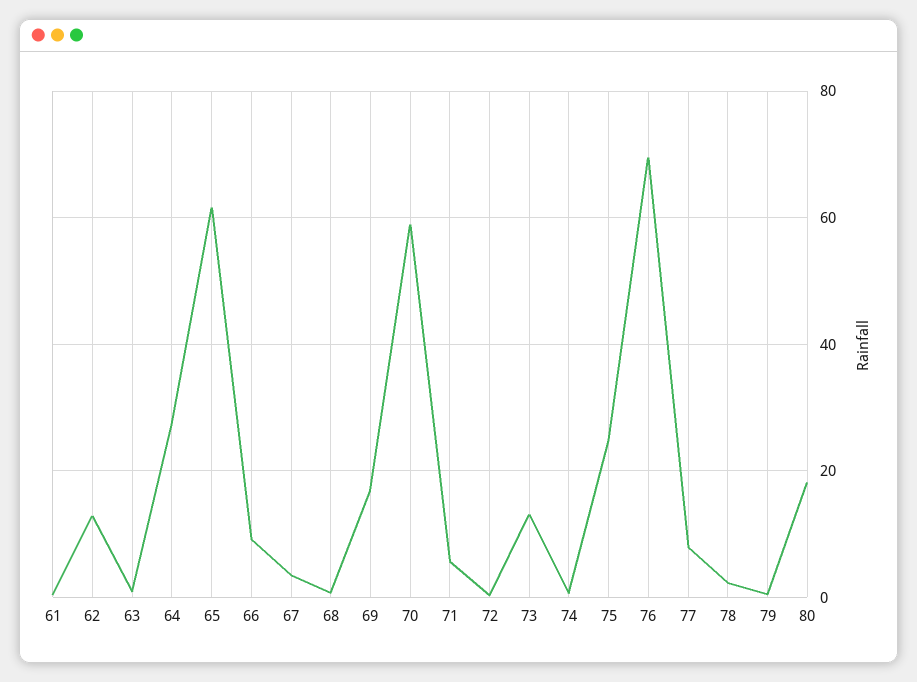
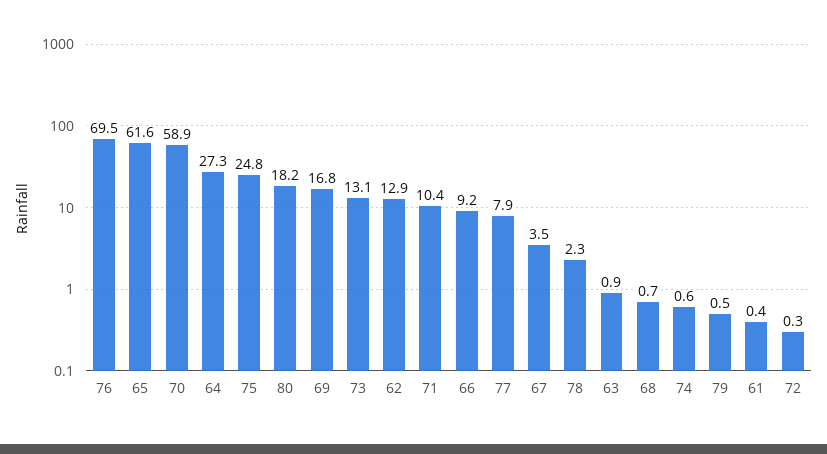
  {
    "61": 0.4,
    "62": 12.9,
    "63": 0.9,
    "64": 27.3,
    "65": 61.6,
    "66": 9.2,
    "67": 3.5,
    "68": 0.7,
    "69": 16.8,
    "70": 58.9,
-   "71": 6,
+   "71": 10.4,
    "72": 0.3,
    "73": 13.1,
    "74": 0.6,
    "75": 24.8,
    "76": 69.5,
    "77": 7.9,
    "78": 2.3,
    "79": 0.5,
    "80": 18.2
  }

